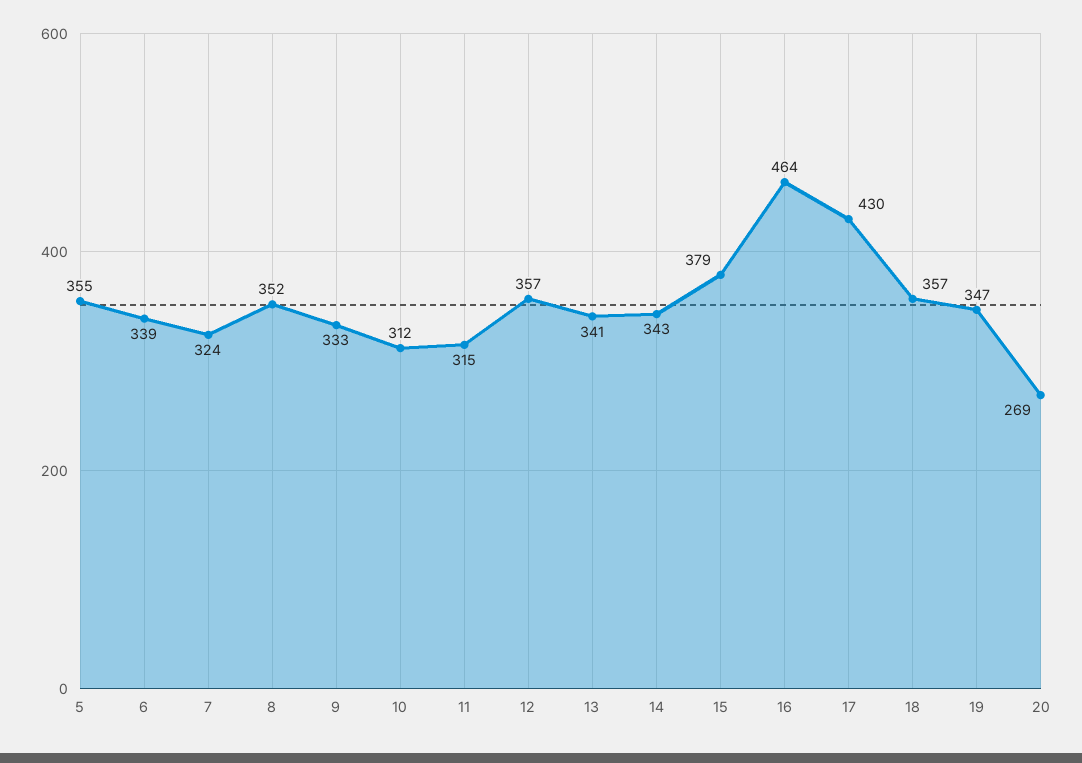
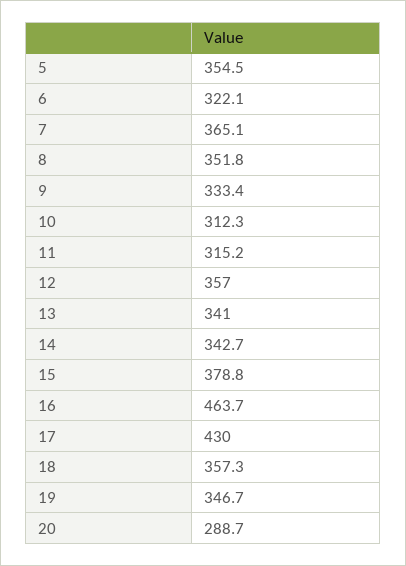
  {
    "5": 354.5,
-   "6": 339,
+   "6": 322.1,
-   "7": 324,
+   "7": 365.1,
    "8": 351.8,
    "9": 333.4,
    "10": 312.3,
    "11": 315.2,
    "12": 357,
    "13": 341,
    "14": 342.7,
    "15": 378.8,
    "16": 463.7,
    "17": 430,
    "18": 357.3,
    "19": 346.7,
-   "20": 269
+   "20": 288.7
  }

